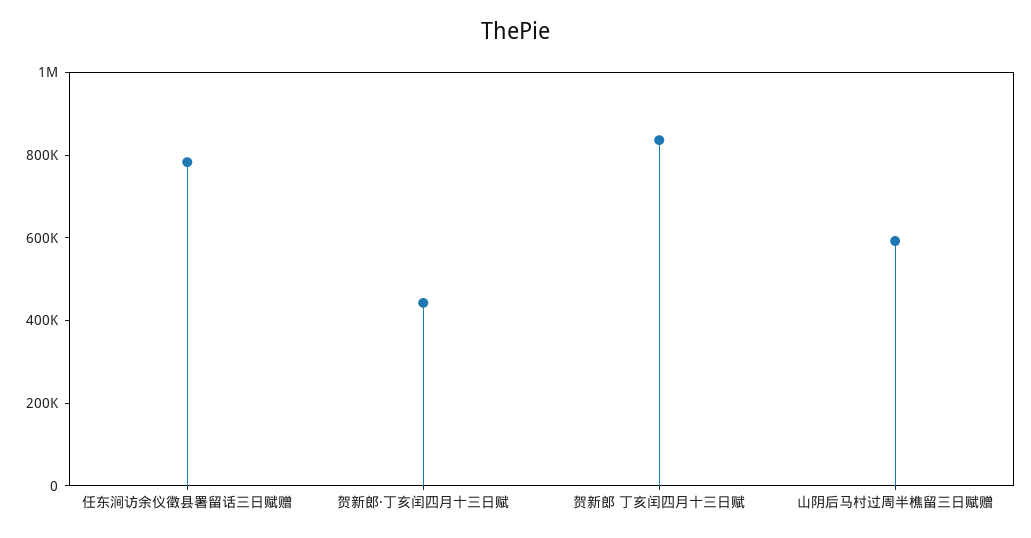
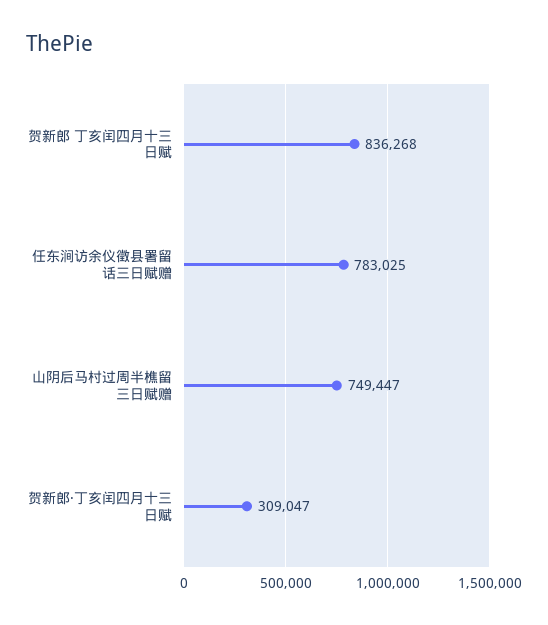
  {
    "任东涧访余仪徵县署留话三日赋赠": 783025,
-   "贺新郎·丁亥闰四月十三日赋": 450000,
+   "贺新郎·丁亥闰四月十三日赋": 309047,
    "贺新郎 丁亥闰四月十三日赋": 836268,
-   "山阴后马村过周半樵留三日赋赠": 600000
+   "山阴后马村过周半樵留三日赋赠": 749447
  }

